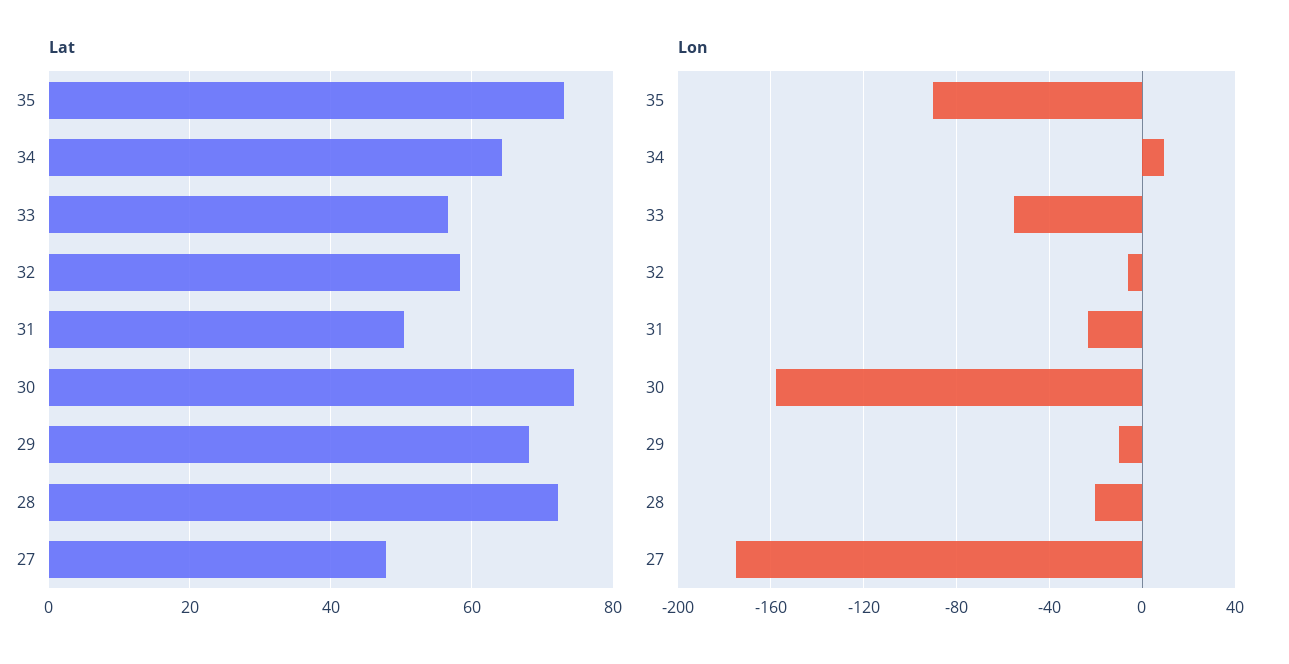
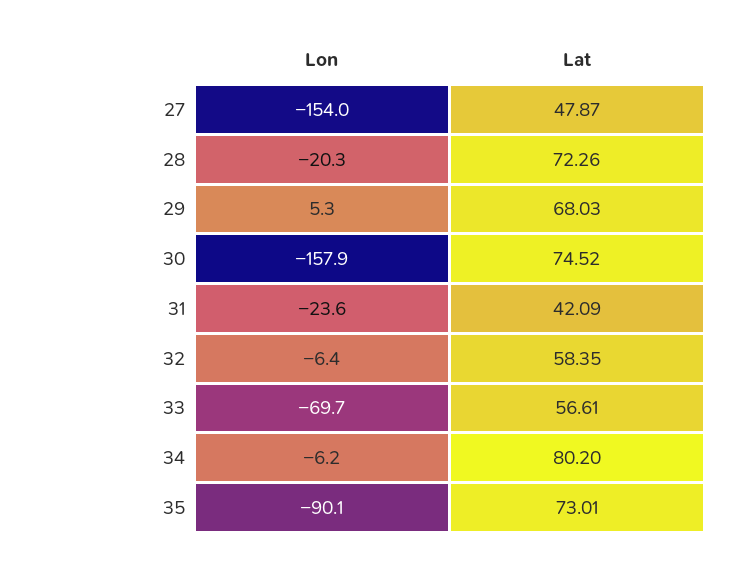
  {
    "Lat": {
      "35": 73.01,
-     "34": 64,
+     "34": 80.2,
      "33": 56.61,
      "32": 58.35,
-     "31": 50,
+     "31": 42.09,
      "30": 74.52,
      "29": 68.03,
      "28": 72.26,
      "27": 47.87
    },
    "Lon": {
      "35": -90.1,
-     "34": 10,
+     "34": -6.2,
-     "33": -55,
+     "33": -69.7,
      "32": -6.4,
      "31": -23.6,
      "30": -157.9,
-     "29": -10,
+     "29": 5.3,
      "28": -20.3,
-     "27": -175
+     "27": -154
    }
  }

